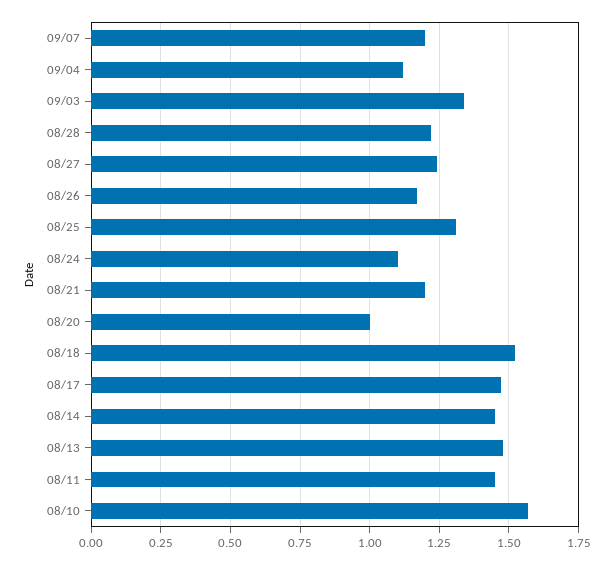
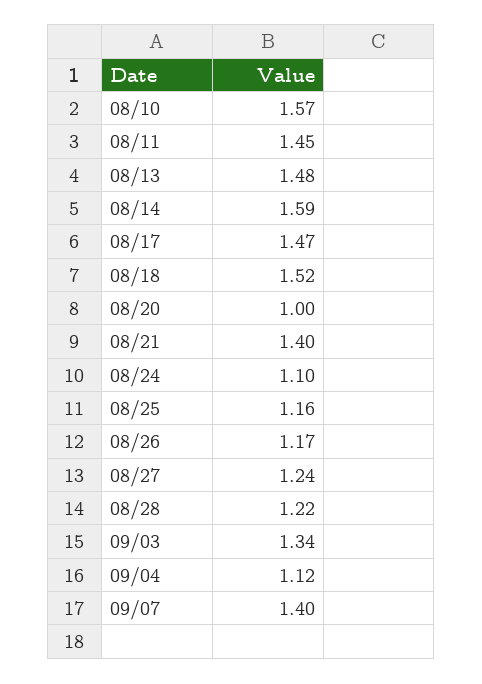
  {
-   "09/07": 1.2,
+   "09/07": 1.4,
    "09/04": 1.12,
    "09/03": 1.34,
    "08/28": 1.22,
    "08/27": 1.24,
    "08/26": 1.17,
-   "08/25": 1.3,
+   "08/25": 1.16,
    "08/24": 1.1,
-   "08/21": 1.2,
+   "08/21": 1.4,
    "08/20": 1,
    "08/18": 1.52,
    "08/17": 1.47,
-   "08/14": 1.45,
+   "08/14": 1.59,
    "08/13": 1.48,
    "08/11": 1.45,
    "08/10": 1.57
  }

